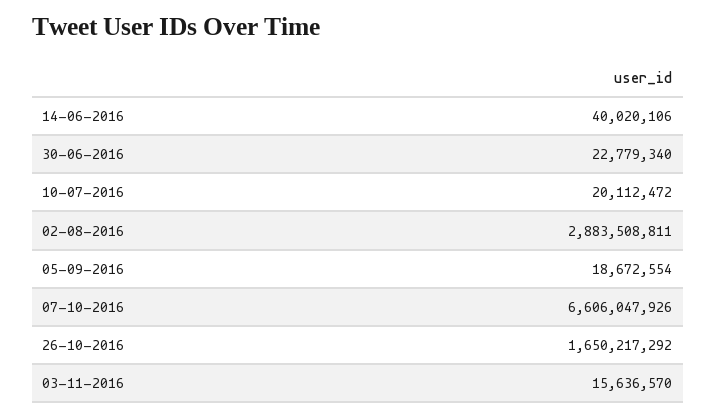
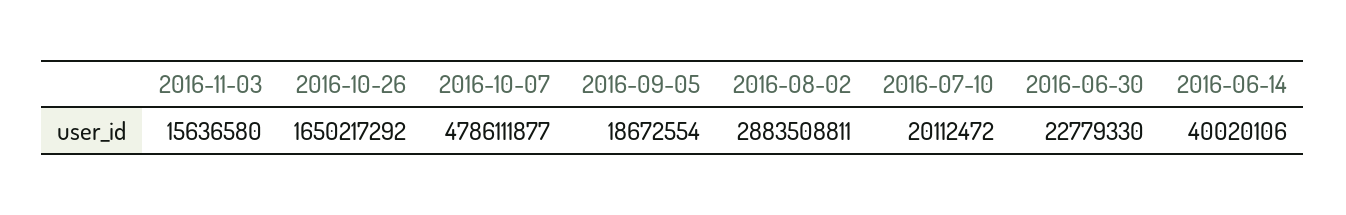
  {
    "14-06-2016": 40020106,
-   "30-06-2016": 22779340,
+   "30-06-2016": 22779330,
    "10-07-2016": 20112472,
    "02-08-2016": 2883508811,
    "05-09-2016": 18672554,
-   "07-10-2016": 6606047926,
+   "07-10-2016": 4786111877,
    "26-10-2016": 1650217292,
-   "03-11-2016": 15636570
+   "03-11-2016": 15636580
  }

